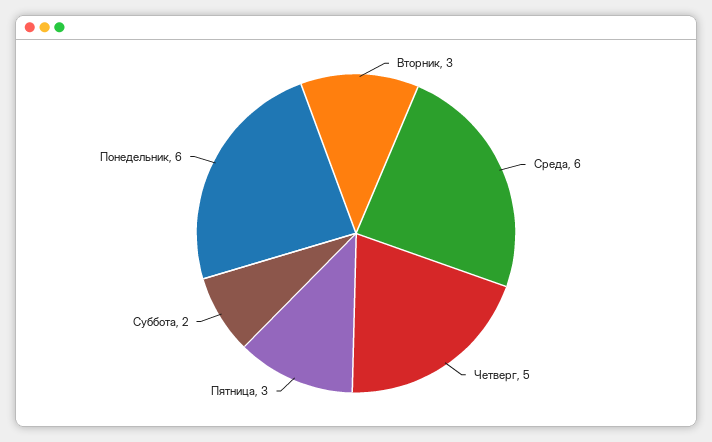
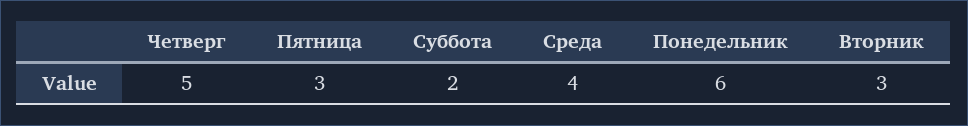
  {
    "Вторник": 3,
-   "Среда": 6,
+   "Среда": 4,
    "Четверг": 5,
    "Пятница": 3,
    "Суббота": 2,
    "Понедельник": 6
  }

